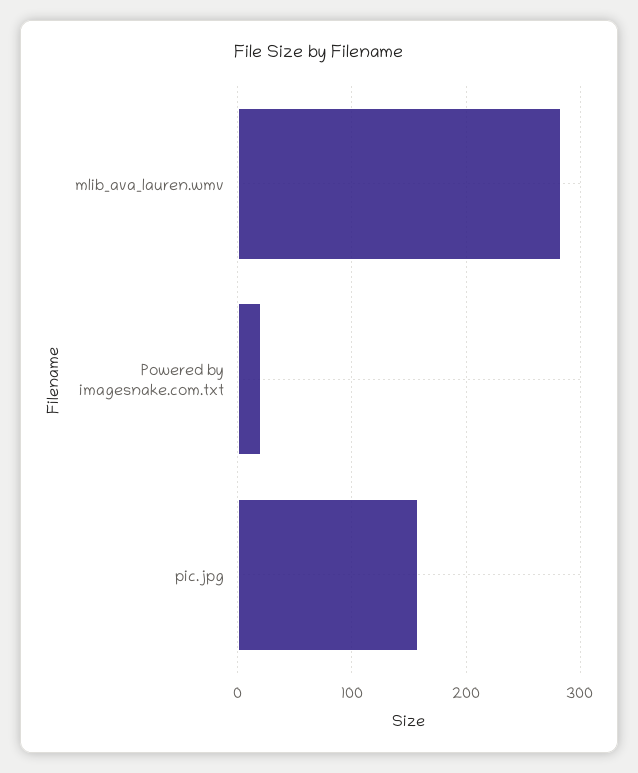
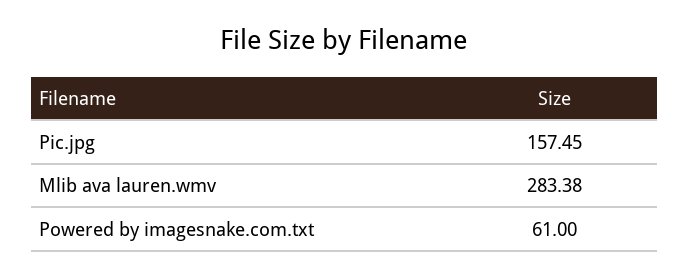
  {
    "mlib_ava_lauren.wmv": 283.38,
-   "Powered by imagesnake.com.txt": 20,
+   "Powered by imagesnake.com.txt": 61,
    "pic.jpg": 157.45
  }

